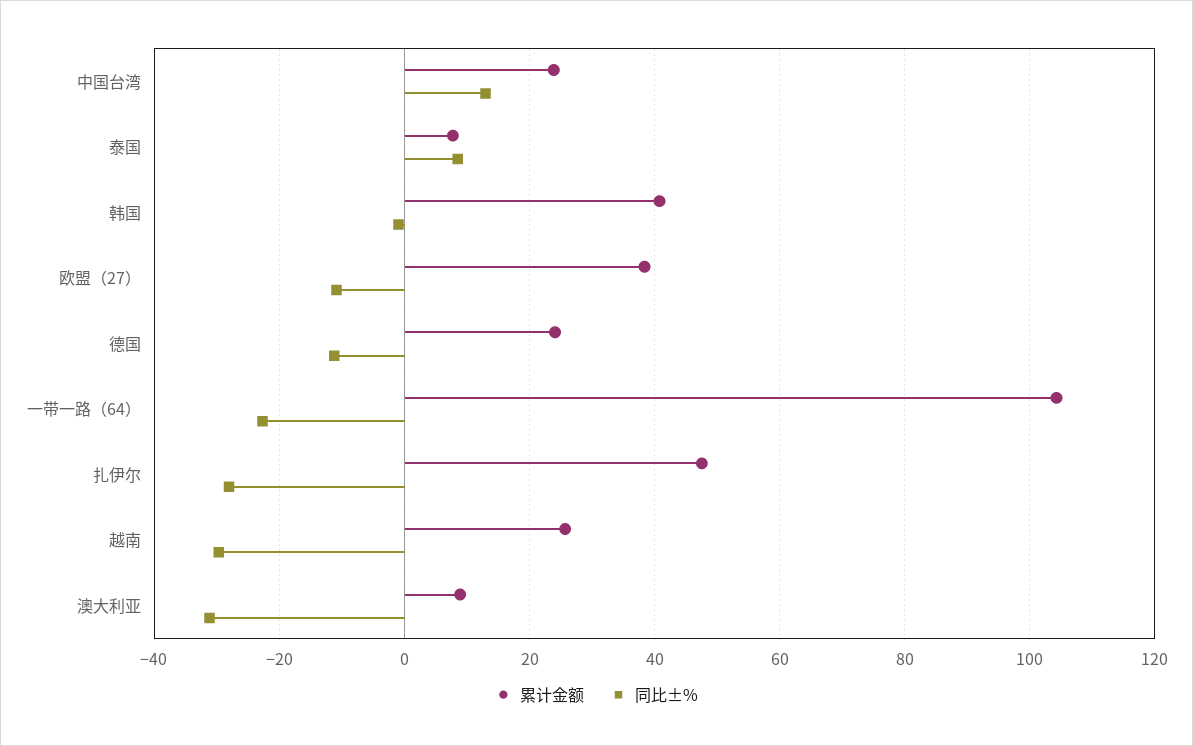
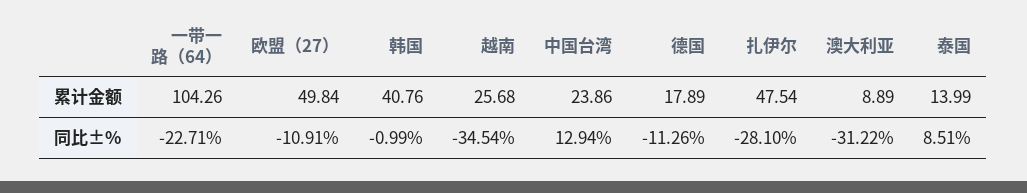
  {
    "累计金额": {
      "中国台湾": 23.86,
-     "泰国": 8,
+     "泰国": 13.99,
      "韩国": 40.76,
-     "欧盟（27）": 38,
+     "欧盟（27）": 49.84,
-     "德国": 24,
+     "德国": 17.89,
      "一带一路（64）": 104.26,
      "扎伊尔": 47.54,
      "越南": 25.68,
      "澳大利亚": 8.89
    },
    "同比±%": {
      "中国台湾": 12.94,
      "泰国": 8.51,
      "韩国": -0.99,
      "欧盟（27）": -10.91,
      "德国": -11.26,
      "一带一路（64）": -22.71,
      "扎伊尔": -28.1,
-     "越南": -30,
+     "越南": -34.54,
      "澳大利亚": -31.22
    }
  }

